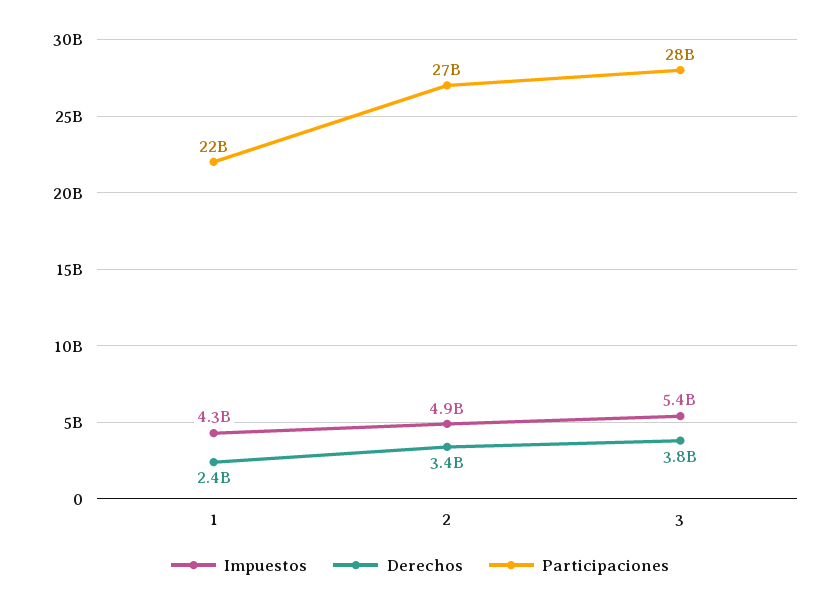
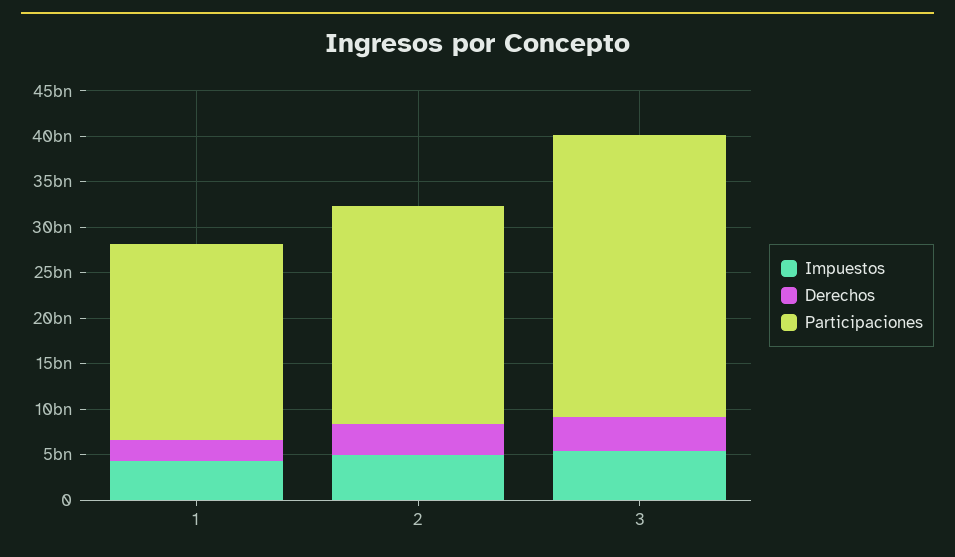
  {
    "Impuestos": {
      "1": 4300000000,
      "2": 4900000000,
      "3": 5400000000
    },
    "Derechos": {
      "1": 2400000000,
      "2": 3400000000,
      "3": 3800000000
    },
    "Participaciones": {
      "1": 22000000000,
-     "2": 27000000000,
+     "2": 24000000000,
-     "3": 28000000000
+     "3": 31000000000
    }
  }

